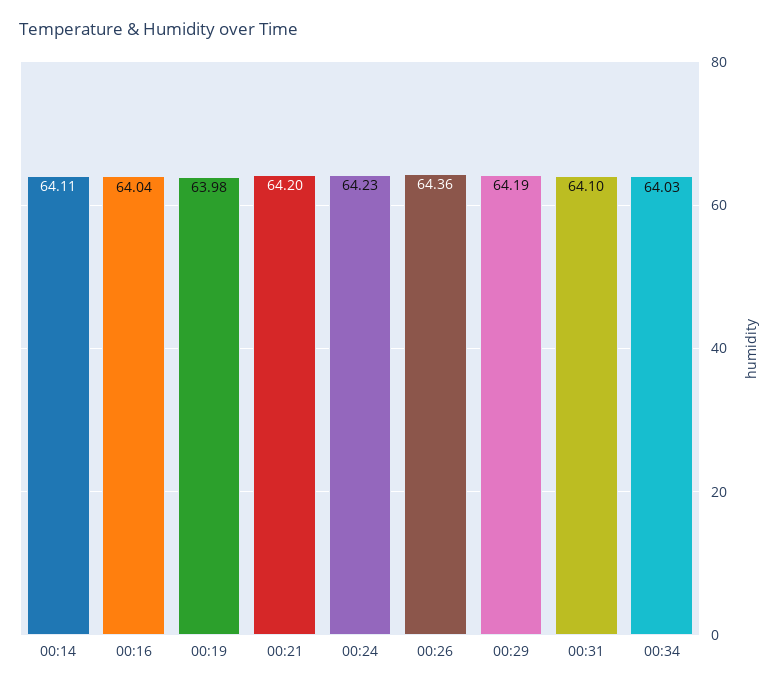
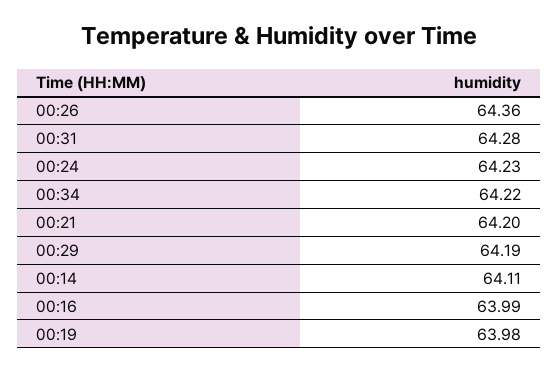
  {
    "00:14": 64.11,
-   "00:16": 64.04,
+   "00:16": 63.99,
    "00:19": 63.98,
    "00:21": 64.2,
    "00:24": 64.23,
    "00:26": 64.36,
    "00:29": 64.19,
-   "00:31": 64.1,
+   "00:31": 64.28,
-   "00:34": 64.03
+   "00:34": 64.22
  }

